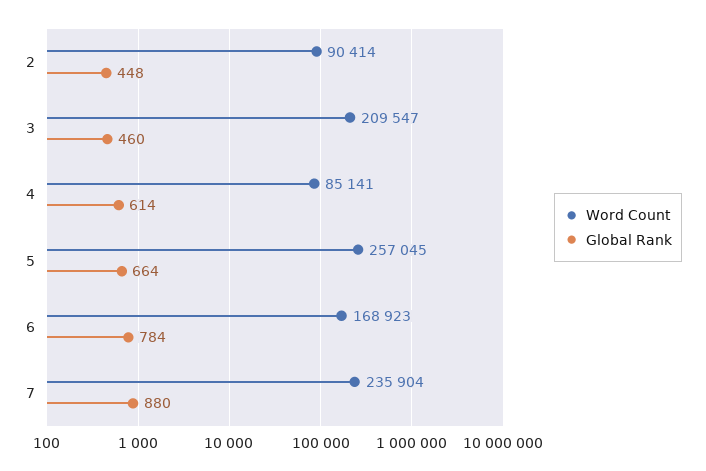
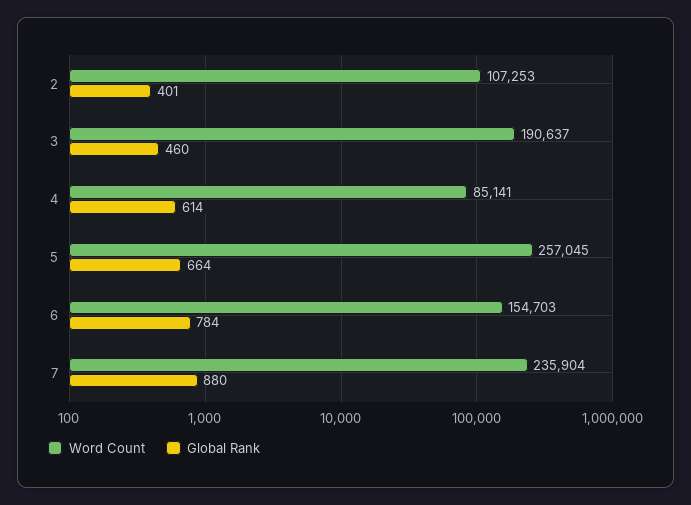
  {
    "Word Count": {
-     "2": 90414,
+     "2": 107253,
-     "3": 209547,
+     "3": 190637,
      "4": 85141,
      "5": 257045,
-     "6": 168923,
+     "6": 154703,
      "7": 235904
    },
    "Global Rank": {
-     "2": 448,
+     "2": 401,
      "3": 460,
      "4": 614,
      "5": 664,
      "6": 784,
      "7": 880
    }
  }

